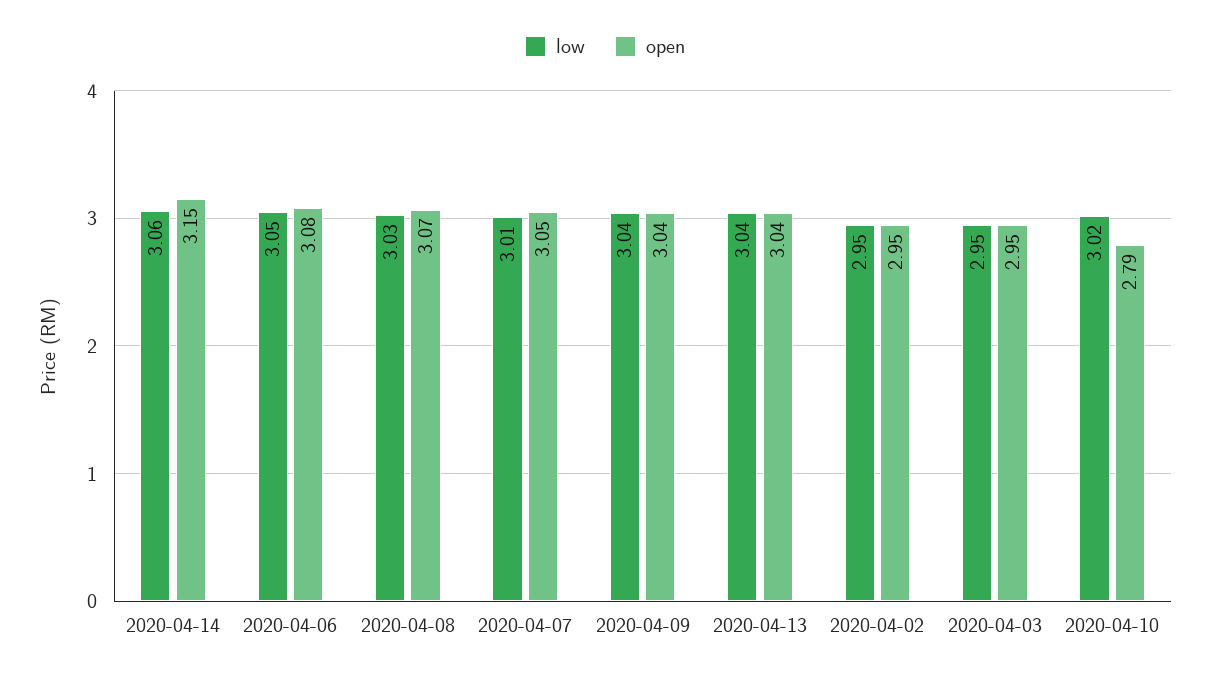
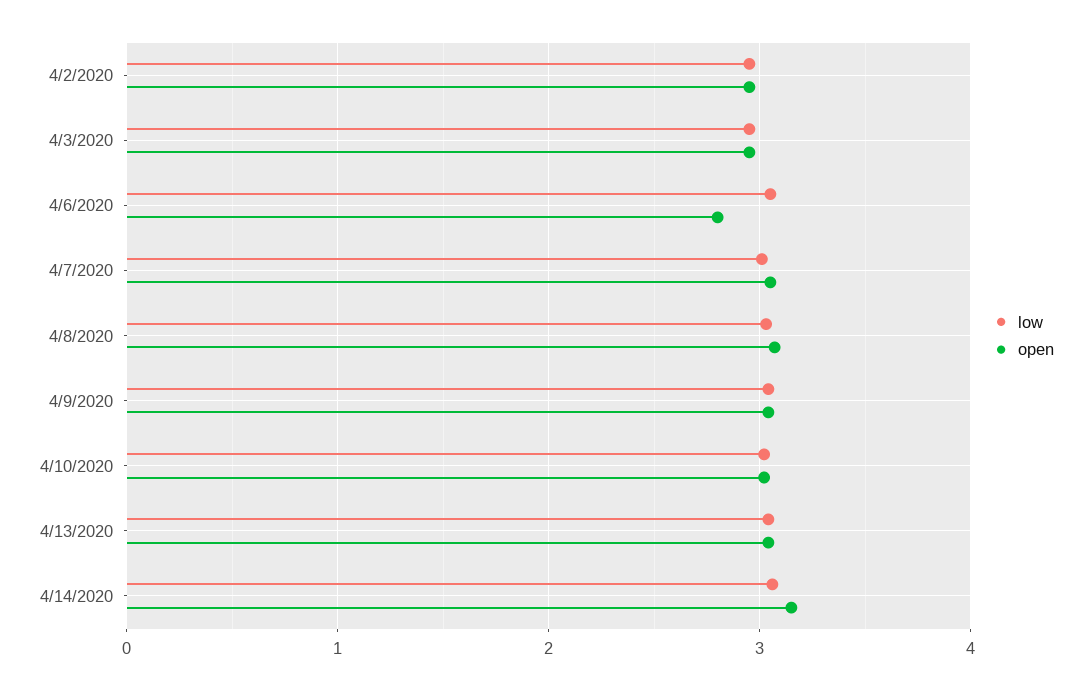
  {
    "low": {
      "2020-04-14": 3.06,
      "2020-04-06": 3.05,
      "2020-04-08": 3.03,
      "2020-04-07": 3.01,
      "2020-04-09": 3.04,
      "2020-04-13": 3.04,
      "2020-04-02": 2.95,
      "2020-04-03": 2.95,
      "2020-04-10": 3.02
    },
    "open": {
      "2020-04-14": 3.15,
-     "2020-04-06": 3.08,
+     "2020-04-06": 2.8,
      "2020-04-08": 3.07,
      "2020-04-07": 3.05,
      "2020-04-09": 3.04,
      "2020-04-13": 3.04,
      "2020-04-02": 2.95,
      "2020-04-03": 2.95,
-     "2020-04-10": 2.79
+     "2020-04-10": 3
    }
  }

